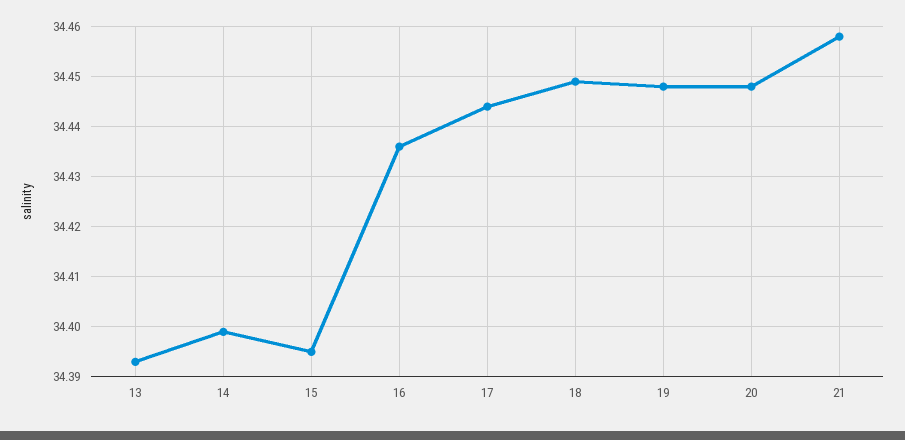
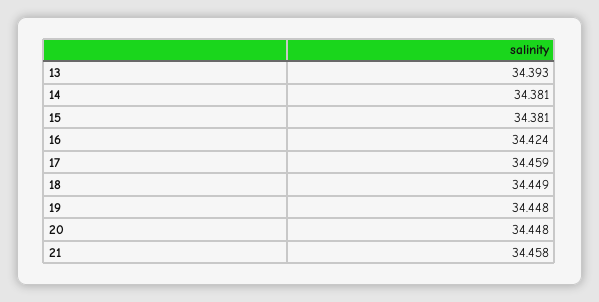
  {
    "13": 34.393,
-   "14": 34.4,
+   "14": 34.381,
-   "15": 34.395,
+   "15": 34.381,
-   "16": 34.435,
+   "16": 34.424,
-   "17": 34.445,
+   "17": 34.459,
    "18": 34.449,
    "19": 34.448,
    "20": 34.448,
    "21": 34.458
  }

